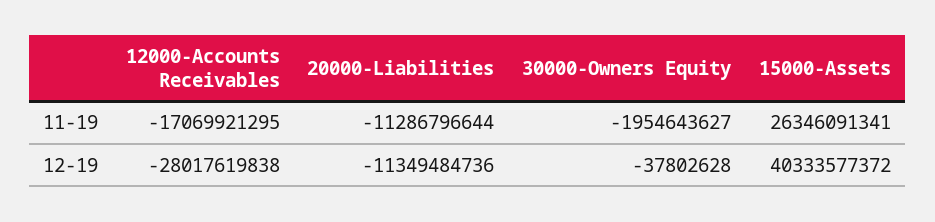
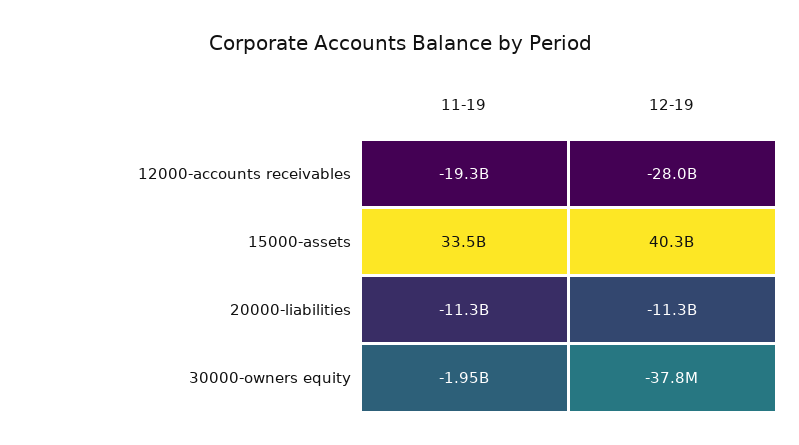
  {
    "12000-Accounts Receivables": {
-     "11-19": -17069921295,
+     "11-19": -19300000000,
      "12-19": -28017619838
    },
    "20000-Liabilities": {
      "11-19": -11286796644,
      "12-19": -11349484736
    },
    "30000-Owners Equity": {
      "11-19": -1954643627,
      "12-19": -37802628
    },
    "15000-Assets": {
-     "11-19": 26346091341,
+     "11-19": 33500000000,
      "12-19": 40333577372
    }
  }

